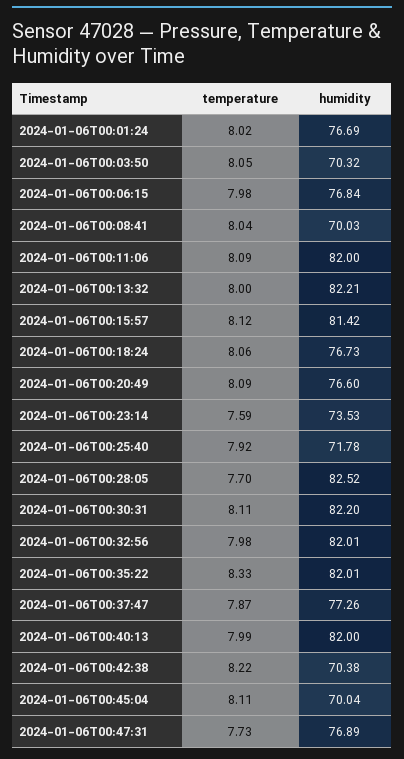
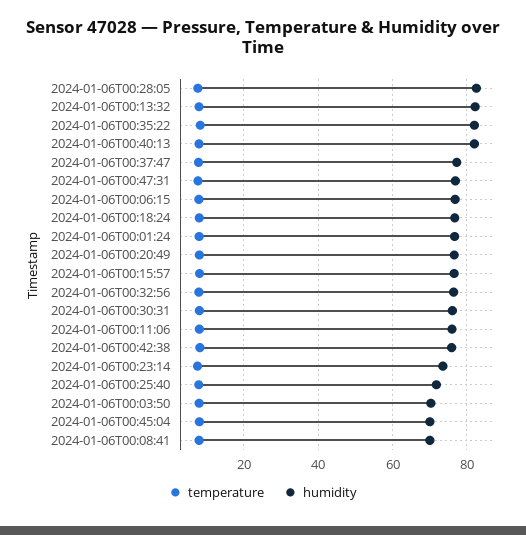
  {
    "temperature": {
      "2024-01-06T00:01:24": 8.02,
      "2024-01-06T00:03:50": 8.05,
      "2024-01-06T00:06:15": 7.98,
      "2024-01-06T00:08:41": 8.04,
      "2024-01-06T00:11:06": 8.09,
      "2024-01-06T00:13:32": 8,
      "2024-01-06T00:15:57": 8.12,
      "2024-01-06T00:18:24": 8.06,
      "2024-01-06T00:20:49": 8.09,
      "2024-01-06T00:23:14": 7.59,
      "2024-01-06T00:25:40": 7.92,
      "2024-01-06T00:28:05": 7.7,
      "2024-01-06T00:30:31": 8.11,
      "2024-01-06T00:32:56": 7.98,
      "2024-01-06T00:35:22": 8.33,
      "2024-01-06T00:37:47": 7.87,
      "2024-01-06T00:40:13": 7.99,
      "2024-01-06T00:42:38": 8.22,
      "2024-01-06T00:45:04": 8.11,
      "2024-01-06T00:47:31": 7.73
    },
    "humidity": {
      "2024-01-06T00:01:24": 76.69,
      "2024-01-06T00:03:50": 70.32,
      "2024-01-06T00:06:15": 76.84,
      "2024-01-06T00:08:41": 70.03,
-     "2024-01-06T00:11:06": 82,
+     "2024-01-06T00:11:06": 76,
      "2024-01-06T00:13:32": 82.21,
-     "2024-01-06T00:15:57": 81.42,
+     "2024-01-06T00:15:57": 76,
      "2024-01-06T00:18:24": 76.73,
      "2024-01-06T00:20:49": 76.6,
      "2024-01-06T00:23:14": 73.53,
      "2024-01-06T00:25:40": 71.78,
      "2024-01-06T00:28:05": 82.52,
-     "2024-01-06T00:30:31": 82.2,
+     "2024-01-06T00:30:31": 76,
-     "2024-01-06T00:32:56": 82.01,
+     "2024-01-06T00:32:56": 76,
      "2024-01-06T00:35:22": 82.01,
      "2024-01-06T00:37:47": 77.26,
      "2024-01-06T00:40:13": 82,
-     "2024-01-06T00:42:38": 70.38,
+     "2024-01-06T00:42:38": 76,
      "2024-01-06T00:45:04": 70.04,
      "2024-01-06T00:47:31": 76.89
    }
  }

